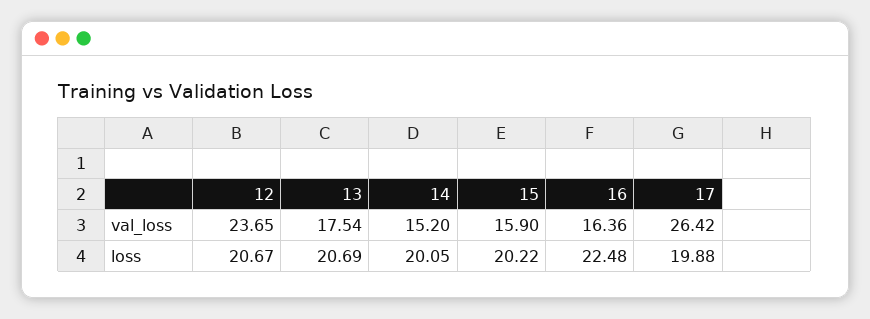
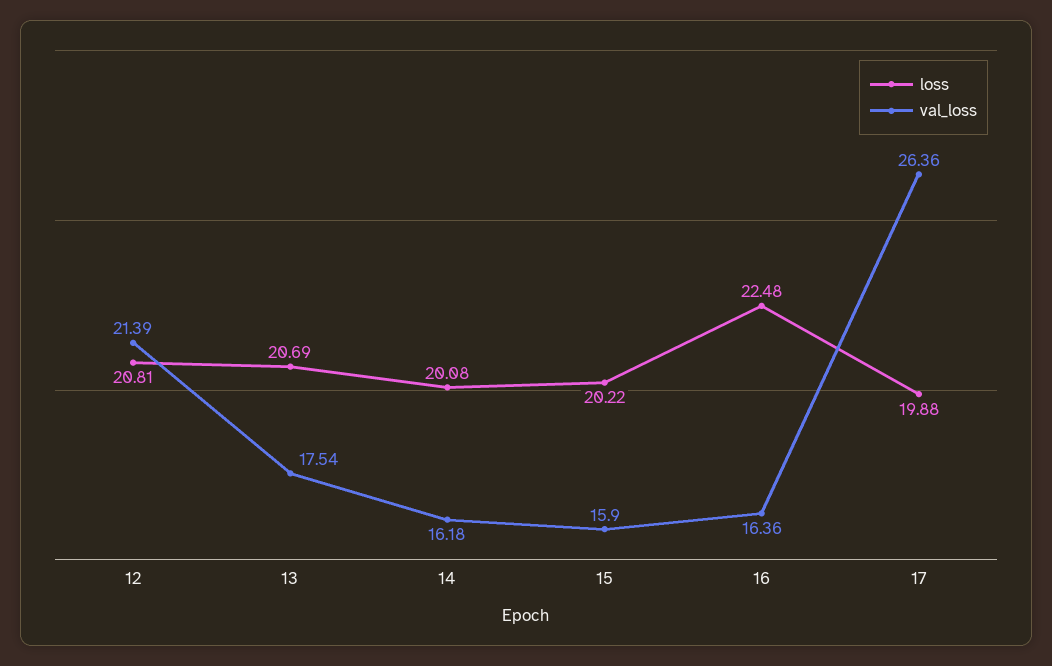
  {
    "val_loss": {
-     "12": 23.65,
+     "12": 21.39,
      "13": 17.54,
-     "14": 15.2,
+     "14": 16.18,
      "15": 15.9,
      "16": 16.36,
-     "17": 26.42
+     "17": 26.36
    },
    "loss": {
-     "12": 20.67,
+     "12": 20.81,
      "13": 20.69,
-     "14": 20.05,
+     "14": 20.08,
      "15": 20.22,
      "16": 22.48,
      "17": 19.88
    }
  }

